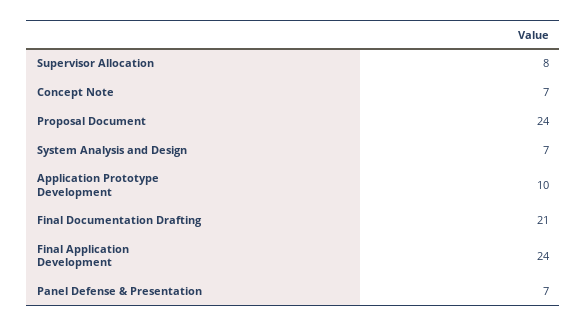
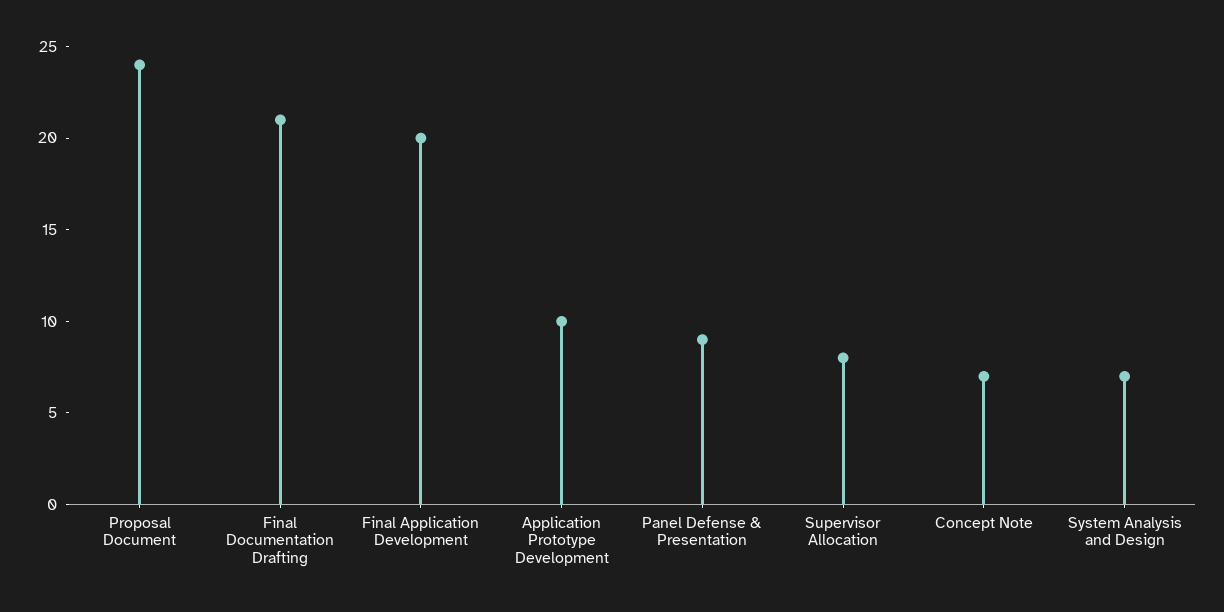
  {
    "Supervisor Allocation": 8,
    "Concept Note": 7,
    "Proposal Document": 24,
    "System Analysis and Design": 7,
    "Application Prototype Development": 10,
    "Final Documentation Drafting": 21,
-   "Final Application Development": 24,
+   "Final Application Development": 20,
-   "Panel Defense & Presentation": 7
+   "Panel Defense & Presentation": 9
  }

